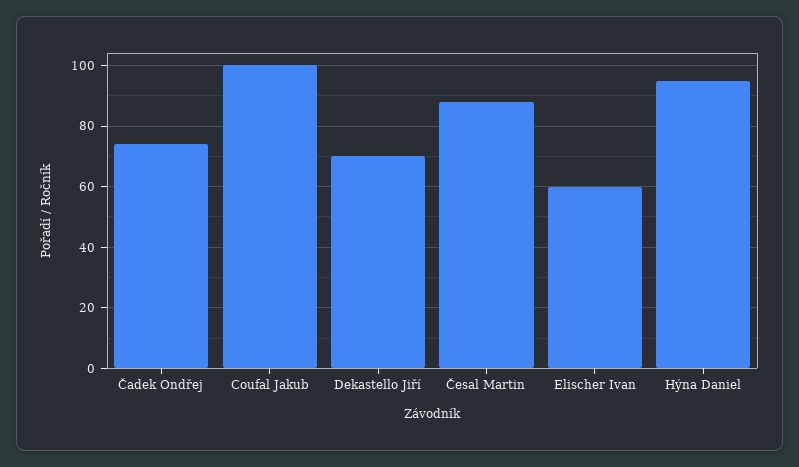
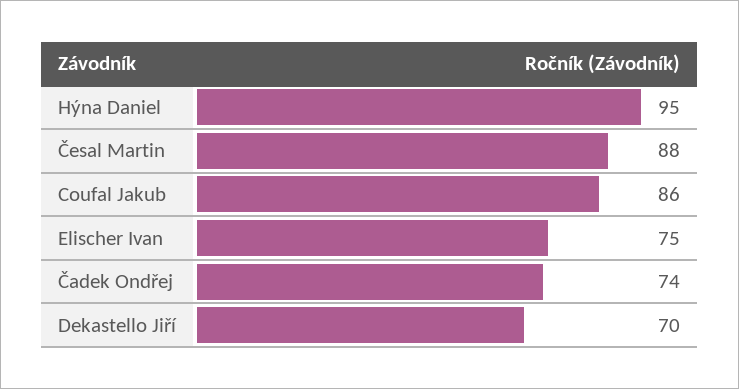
  {
    "Čadek Ondřej": 74,
-   "Coufal Jakub": 100,
+   "Coufal Jakub": 86,
    "Dekastello Jiří": 70,
    "Česal Martin": 88,
-   "Elischer Ivan": 60,
+   "Elischer Ivan": 75,
    "Hýna Daniel": 95
  }

